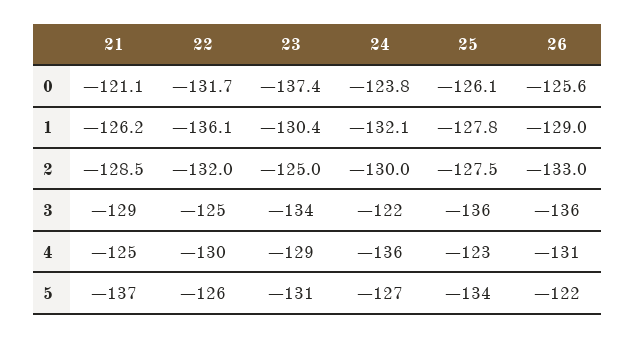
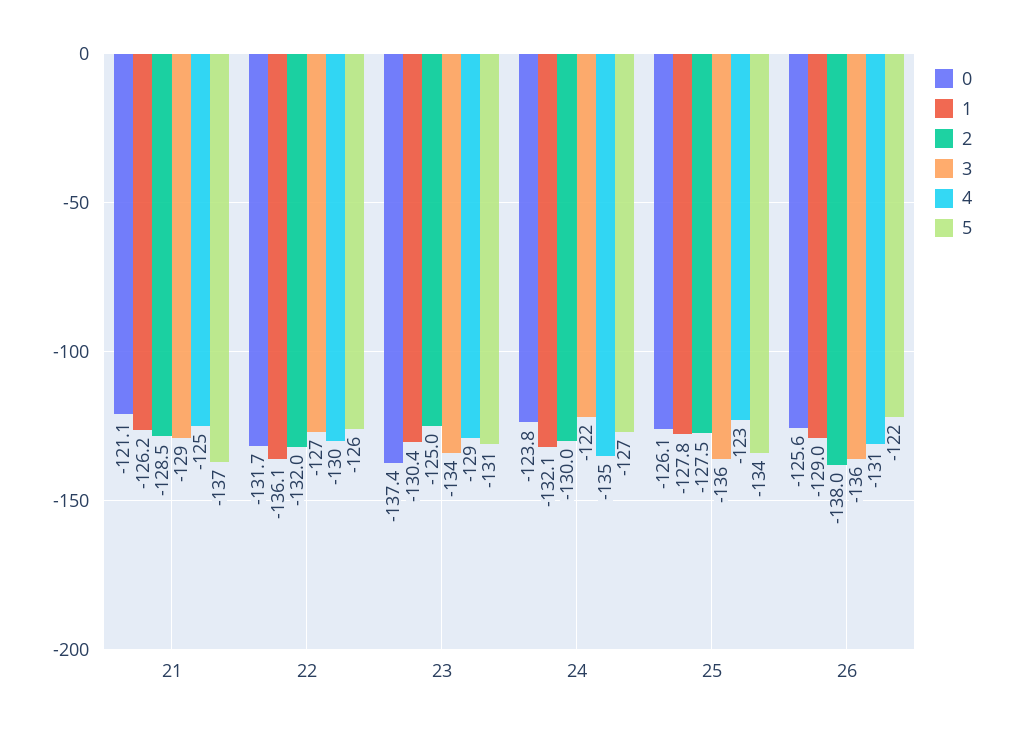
  {
    "0": {
      "21": -121.1,
      "22": -131.7,
      "23": -137.4,
      "24": -123.8,
      "25": -126.1,
      "26": -125.6
    },
    "1": {
      "21": -126.2,
      "22": -136.1,
      "23": -130.4,
      "24": -132.1,
      "25": -127.8,
      "26": -129
    },
    "2": {
      "21": -128.5,
      "22": -132,
      "23": -125,
      "24": -130,
      "25": -127.5,
-     "26": -133
+     "26": -138
    },
    "3": {
      "21": -129,
-     "22": -125,
+     "22": -127,
      "23": -134,
      "24": -122,
      "25": -136,
      "26": -136
    },
    "4": {
      "21": -125,
      "22": -130,
      "23": -129,
-     "24": -136,
+     "24": -135,
      "25": -123,
      "26": -131
    },
    "5": {
      "21": -137,
      "22": -126,
      "23": -131,
      "24": -127,
      "25": -134,
      "26": -122
    }
  }

